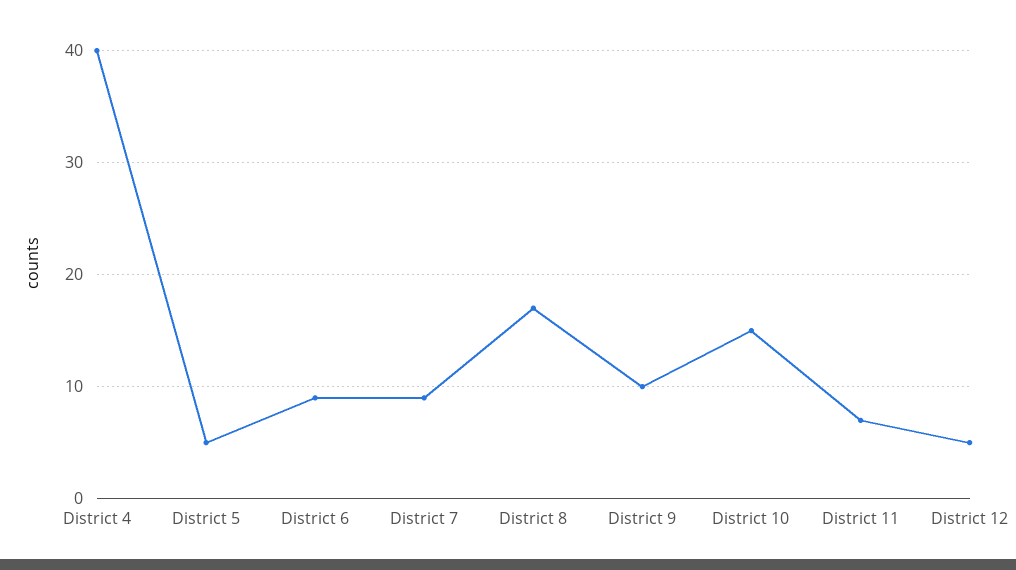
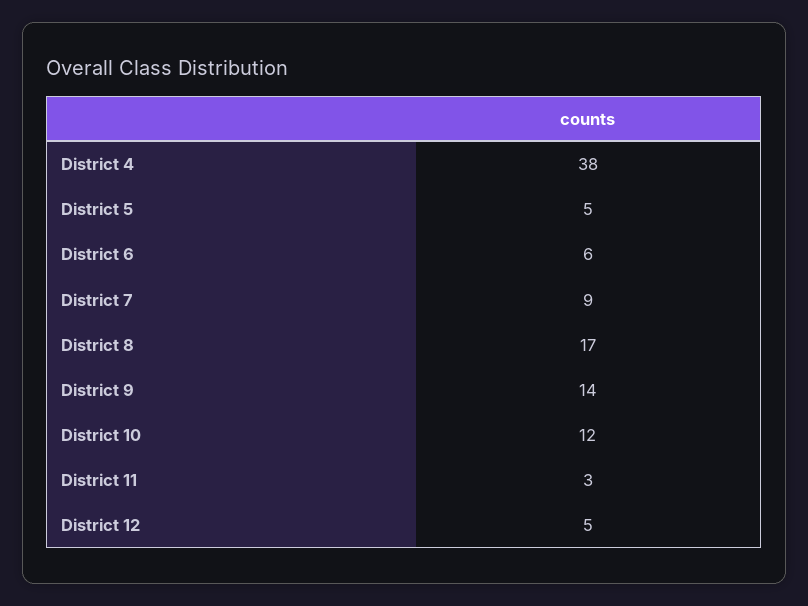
  {
-   "District 4": 40,
+   "District 4": 38,
    "District 5": 5,
-   "District 6": 9,
+   "District 6": 6,
    "District 7": 9,
    "District 8": 17,
-   "District 9": 10,
+   "District 9": 14,
-   "District 10": 15,
+   "District 10": 12,
-   "District 11": 7,
+   "District 11": 3,
    "District 12": 5
  }

